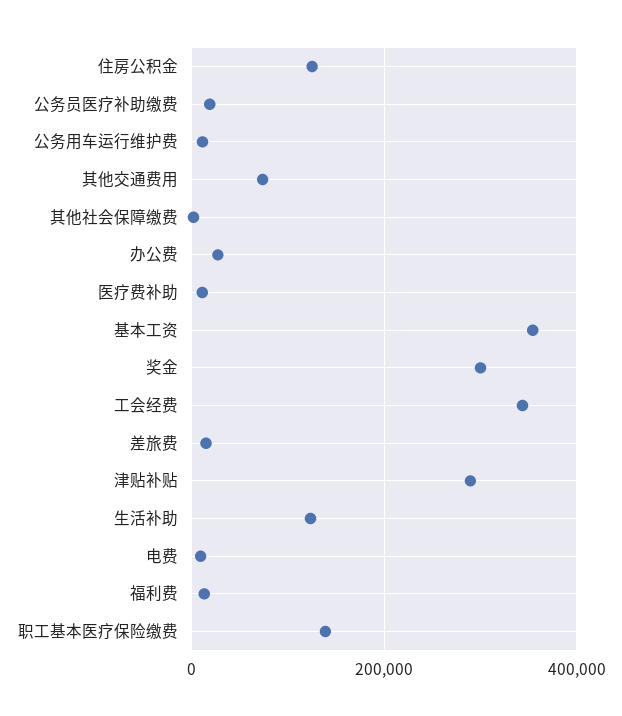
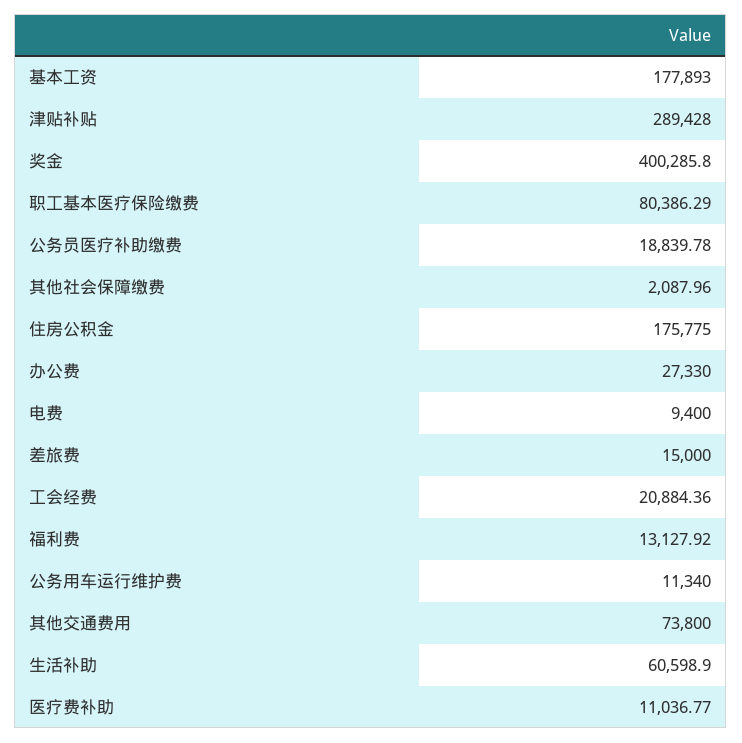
  {
-   "住房公积金": 120000,
+   "住房公积金": 175775,
    "公务员医疗补助缴费": 18839.78,
    "公务用车运行维护费": 11340,
    "其他交通费用": 73800,
    "其他社会保障缴费": 2087.96,
    "办公费": 27330,
    "医疗费补助": 11036.77,
-   "基本工资": 360000,
+   "基本工资": 177893,
-   "奖金": 300000,
+   "奖金": 400285.8,
-   "工会经费": 340000,
+   "工会经费": 20884.36,
    "差旅费": 15000,
    "津贴补贴": 289428,
-   "生活补助": 120000,
+   "生活补助": 60598.9,
    "电费": 9400,
    "福利费": 13127.92,
-   "职工基本医疗保险缴费": 140000
+   "职工基本医疗保险缴费": 80386.29
  }

